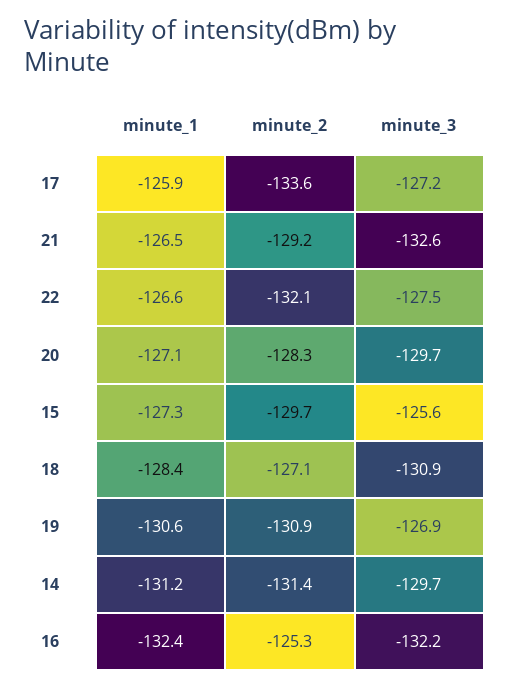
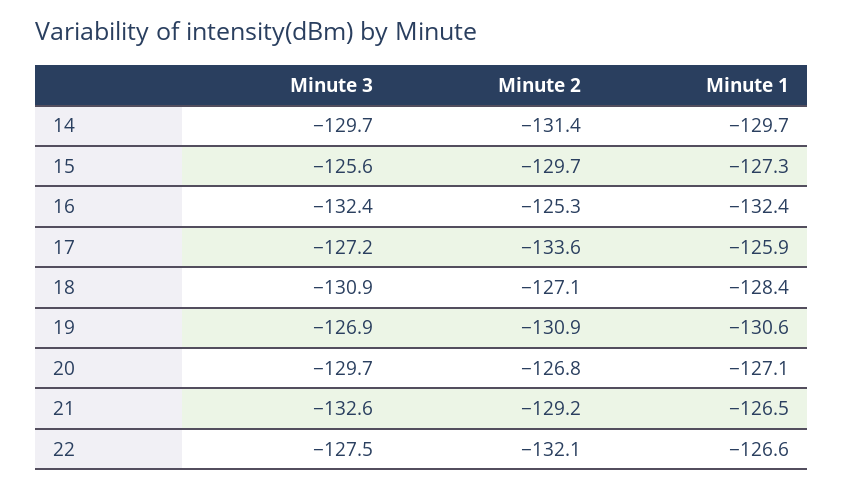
  {
    "minute_1": {
      "17": -125.9,
      "21": -126.5,
      "22": -126.6,
      "20": -127.1,
      "15": -127.3,
      "18": -128.4,
      "19": -130.6,
-     "14": -131.2,
+     "14": -129.7,
      "16": -132.4
    },
    "minute_2": {
      "17": -133.6,
      "21": -129.2,
      "22": -132.1,
-     "20": -128.3,
+     "20": -126.8,
      "15": -129.7,
      "18": -127.1,
      "19": -130.9,
      "14": -131.4,
      "16": -125.3
    },
    "minute_3": {
      "17": -127.2,
      "21": -132.6,
      "22": -127.5,
      "20": -129.7,
      "15": -125.6,
      "18": -130.9,
      "19": -126.9,
      "14": -129.7,
-     "16": -132.2
+     "16": -132.4
    }
  }

